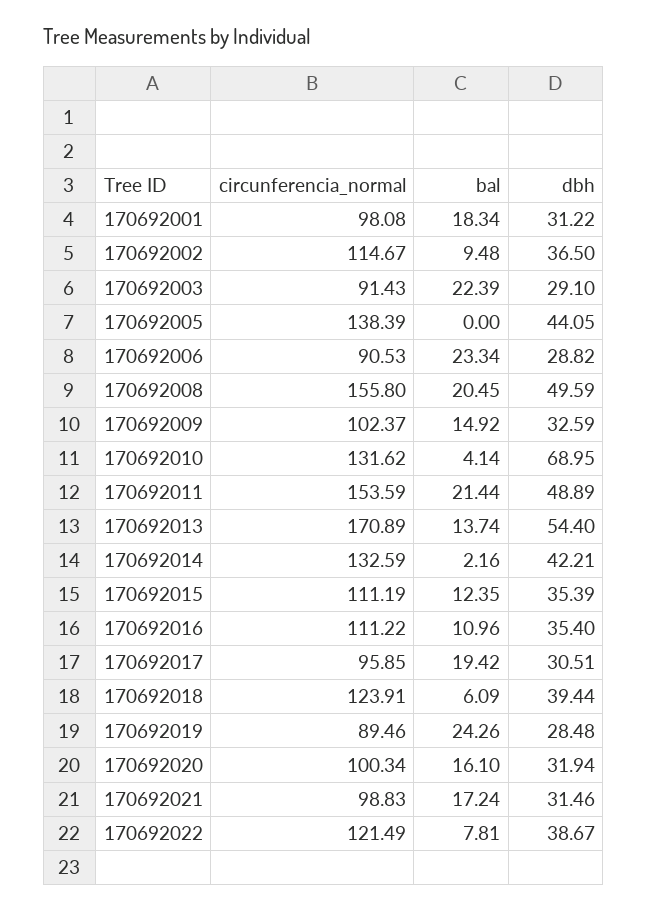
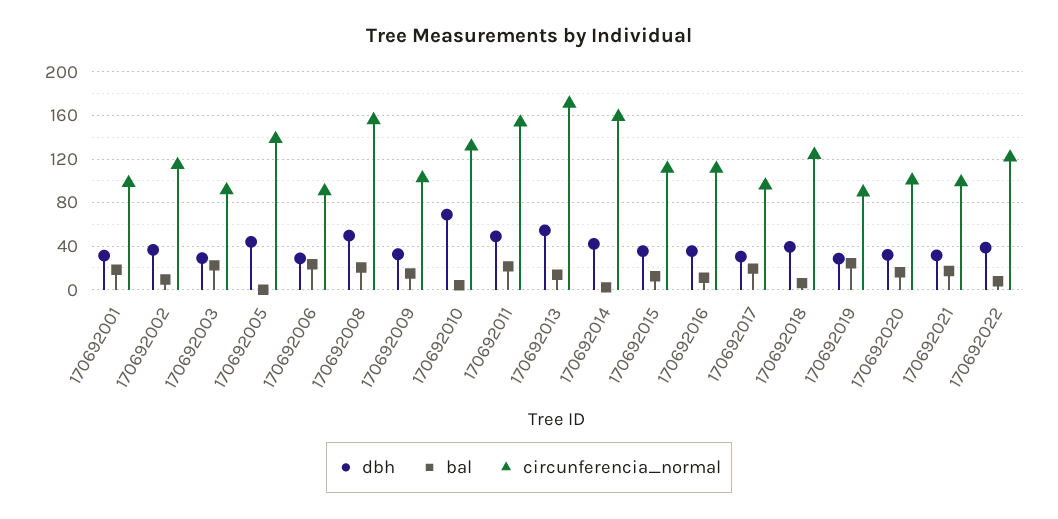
  {
    "circunferencia_normal": {
      "170692001": 98.08,
      "170692002": 114.67,
      "170692003": 91.43,
      "170692005": 138.39,
      "170692006": 90.53,
      "170692008": 155.8,
      "170692009": 102.37,
      "170692010": 131.62,
      "170692011": 153.59,
      "170692013": 170.89,
-     "170692014": 132.59,
+     "170692014": 160,
      "170692015": 111.19,
      "170692016": 111.22,
      "170692017": 95.85,
      "170692018": 123.91,
      "170692019": 89.46,
      "170692020": 100.34,
      "170692021": 98.83,
      "170692022": 121.49
    },
    "bal": {
      "170692001": 18.34,
      "170692002": 9.48,
      "170692003": 22.39,
      "170692005": 0,
      "170692006": 23.34,
      "170692008": 20.45,
      "170692009": 14.92,
      "170692010": 4.14,
      "170692011": 21.44,
      "170692013": 13.74,
      "170692014": 2.16,
      "170692015": 12.35,
      "170692016": 10.96,
      "170692017": 19.42,
      "170692018": 6.09,
      "170692019": 24.26,
      "170692020": 16.1,
      "170692021": 17.24,
      "170692022": 7.81
    },
    "dbh": {
      "170692001": 31.22,
      "170692002": 36.5,
      "170692003": 29.1,
      "170692005": 44.05,
      "170692006": 28.82,
      "170692008": 49.59,
      "170692009": 32.59,
      "170692010": 68.95,
      "170692011": 48.89,
      "170692013": 54.4,
      "170692014": 42.21,
      "170692015": 35.39,
      "170692016": 35.4,
      "170692017": 30.51,
      "170692018": 39.44,
      "170692019": 28.48,
      "170692020": 31.94,
      "170692021": 31.46,
      "170692022": 38.67
    }
  }

